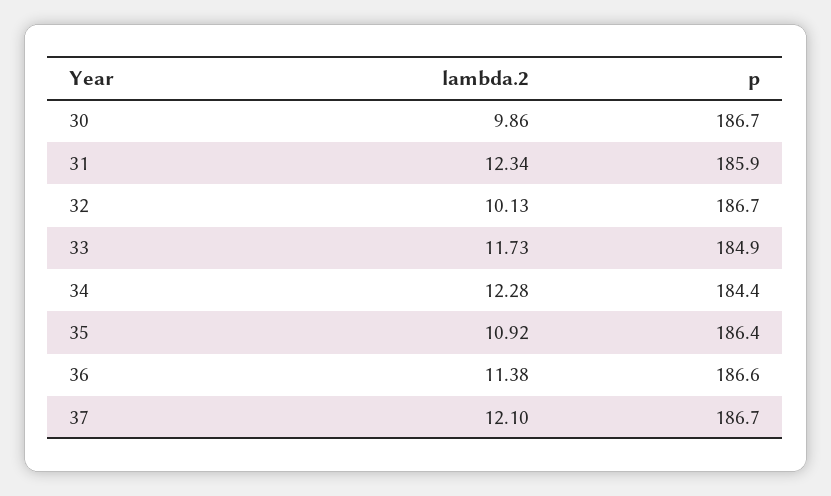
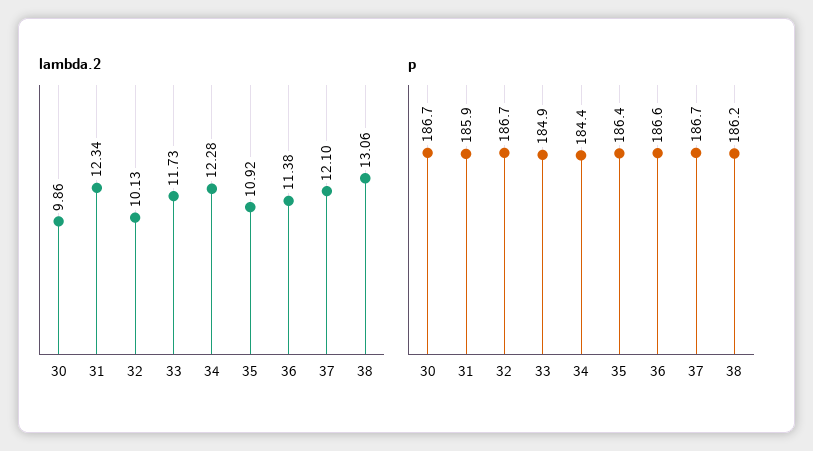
  {
    "lambda.2": {
      "30": 9.86,
      "31": 12.34,
      "32": 10.13,
      "33": 11.73,
      "34": 12.28,
      "35": 10.92,
      "36": 11.38,
-     "37": 12.1
+     "37": 12.1,
+     "38": 13.06
    },
    "p": {
      "30": 186.7,
      "31": 185.9,
      "32": 186.7,
      "33": 184.9,
      "34": 184.4,
      "35": 186.4,
      "36": 186.6,
-     "37": 186.7
+     "37": 186.7,
+     "38": 186.2
    }
  }

